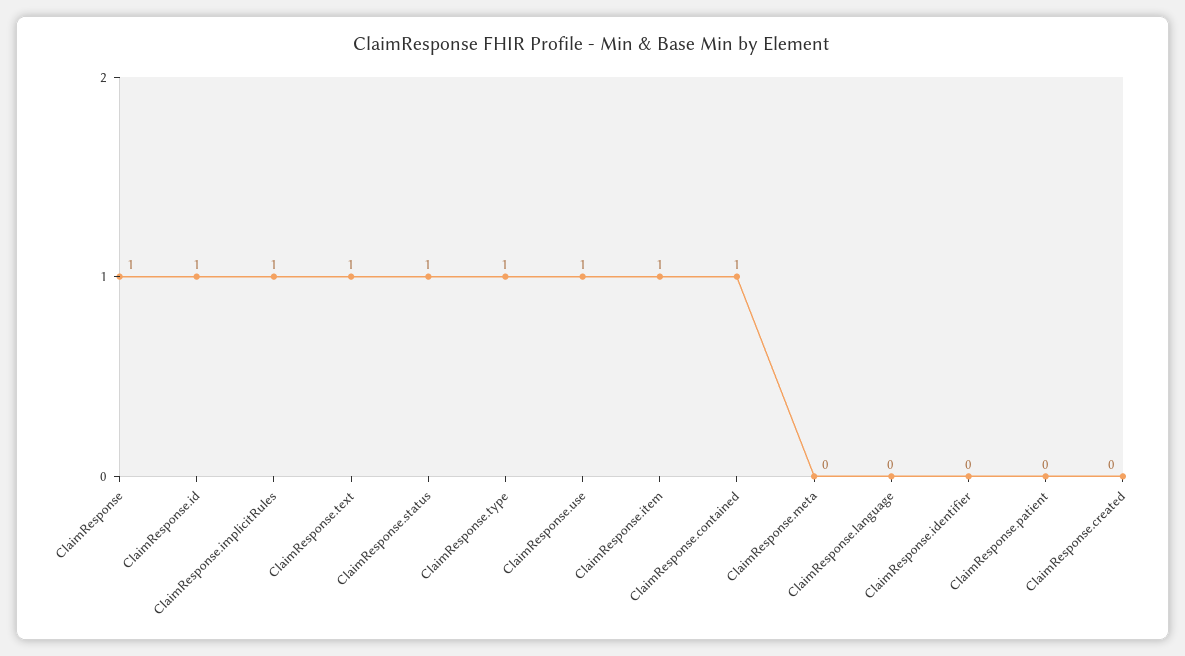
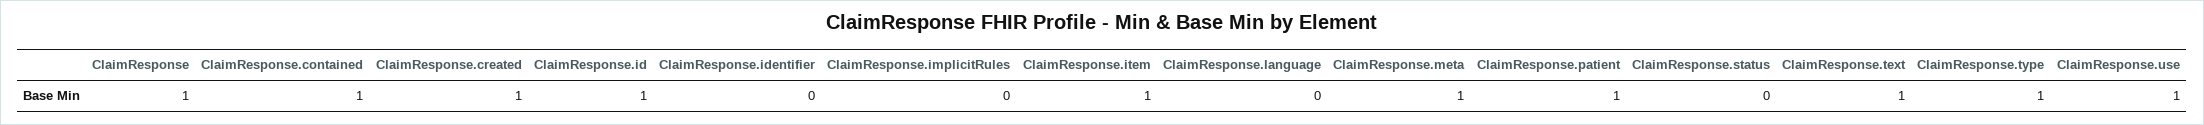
  {
    "ClaimResponse": 1,
    "ClaimResponse.id": 1,
-   "ClaimResponse.implicitRules": 1,
+   "ClaimResponse.implicitRules": 0,
    "ClaimResponse.text": 1,
-   "ClaimResponse.status": 1,
+   "ClaimResponse.status": 0,
    "ClaimResponse.type": 1,
    "ClaimResponse.use": 1,
    "ClaimResponse.item": 1,
    "ClaimResponse.contained": 1,
-   "ClaimResponse.meta": 0,
+   "ClaimResponse.meta": 1,
    "ClaimResponse.language": 0,
    "ClaimResponse.identifier": 0,
-   "ClaimResponse.patient": 0,
+   "ClaimResponse.patient": 1,
-   "ClaimResponse.created": 0
+   "ClaimResponse.created": 1
  }

